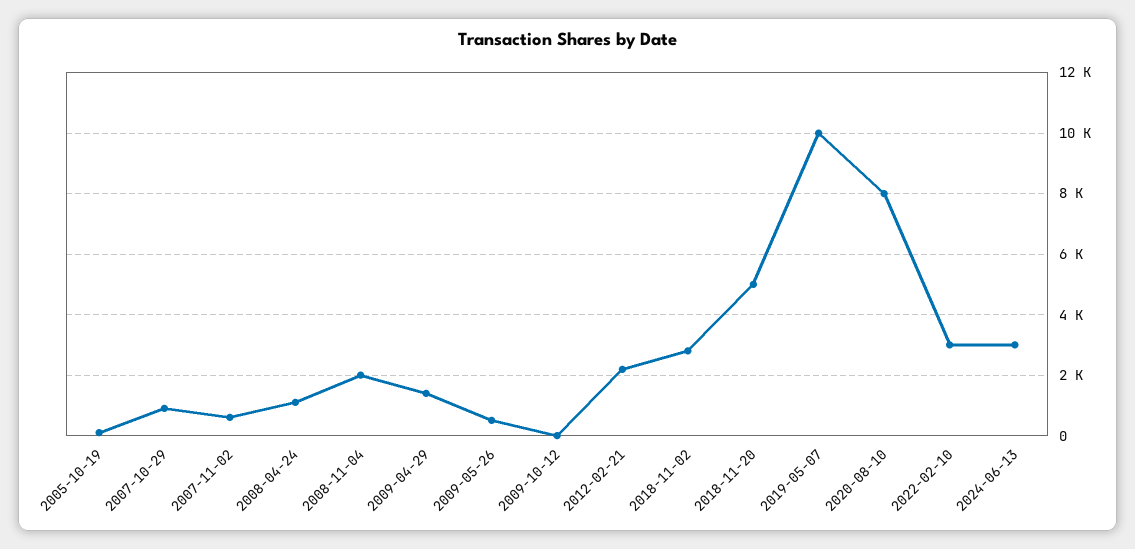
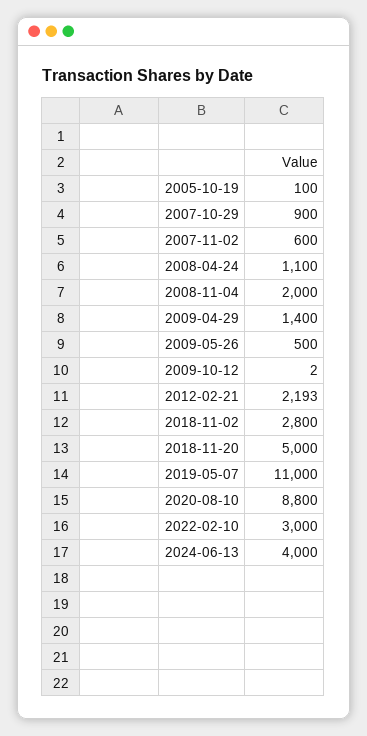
  {
    "2005-10-19": 100,
    "2007-10-29": 900,
    "2007-11-02": 600,
    "2008-04-24": 1100,
    "2008-11-04": 2000,
    "2009-04-29": 1400,
    "2009-05-26": 500,
    "2009-10-12": 2,
    "2012-02-21": 2193,
    "2018-11-02": 2800,
    "2018-11-20": 5000,
-   "2019-05-07": 10000,
+   "2019-05-07": 11000,
-   "2020-08-10": 8000,
+   "2020-08-10": 8800,
    "2022-02-10": 3000,
-   "2024-06-13": 3000
+   "2024-06-13": 4000
  }

